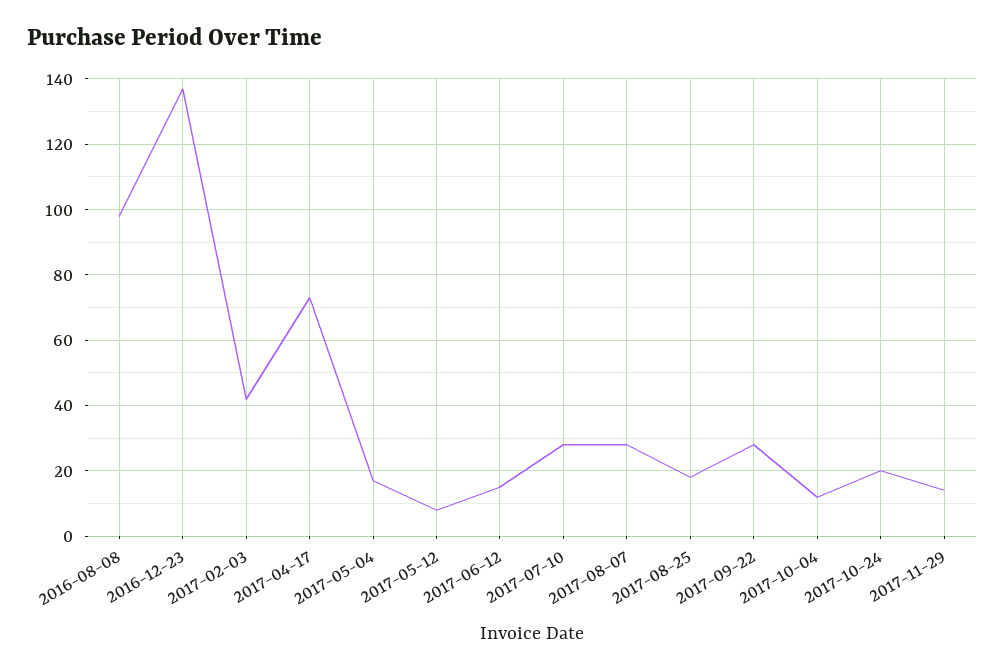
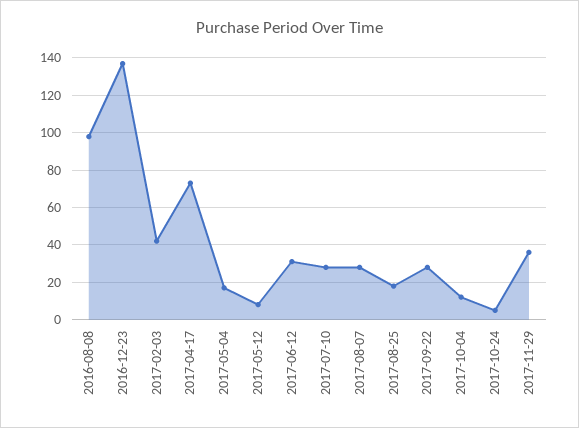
  {
    "2016-08-08": 100,
    "2016-12-23": 135,
    "2017-02-03": 40,
    "2017-04-17": 75,
    "2017-05-04": 15,
    "2017-05-12": 10,
-   "2017-06-12": 15,
+   "2017-06-12": 30,
    "2017-07-10": 30,
    "2017-08-07": 30,
    "2017-08-25": 20,
    "2017-09-22": 30,
    "2017-10-04": 10,
-   "2017-10-24": 20,
+   "2017-10-24": 5,
-   "2017-11-29": 15
+   "2017-11-29": 35
  }

